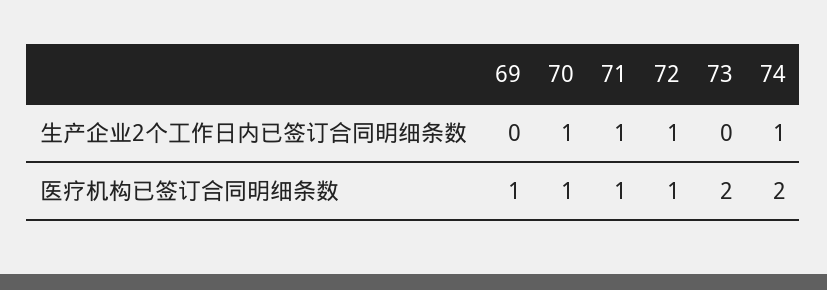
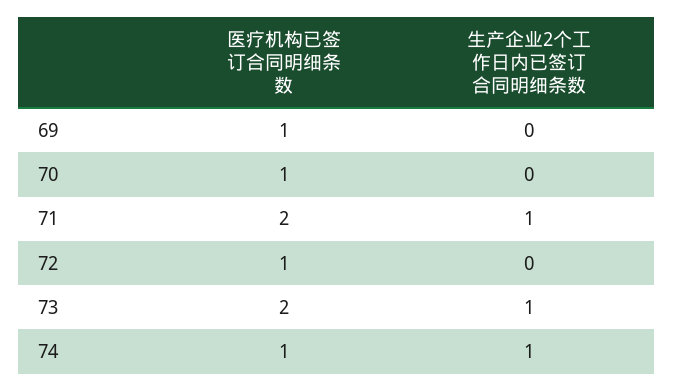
  {
    "69": {
      "生产企业2个工作日内已签订合同明细条数": 0,
      "医疗机构已签订合同明细条数": 1
    },
    "70": {
-     "生产企业2个工作日内已签订合同明细条数": 1,
+     "生产企业2个工作日内已签订合同明细条数": 0,
      "医疗机构已签订合同明细条数": 1
    },
    "71": {
      "生产企业2个工作日内已签订合同明细条数": 1,
-     "医疗机构已签订合同明细条数": 1
+     "医疗机构已签订合同明细条数": 2
    },
    "72": {
-     "生产企业2个工作日内已签订合同明细条数": 1,
+     "生产企业2个工作日内已签订合同明细条数": 0,
      "医疗机构已签订合同明细条数": 1
    },
    "73": {
-     "生产企业2个工作日内已签订合同明细条数": 0,
+     "生产企业2个工作日内已签订合同明细条数": 1,
      "医疗机构已签订合同明细条数": 2
    },
    "74": {
      "生产企业2个工作日内已签订合同明细条数": 1,
-     "医疗机构已签订合同明细条数": 2
+     "医疗机构已签订合同明细条数": 1
    }
  }

